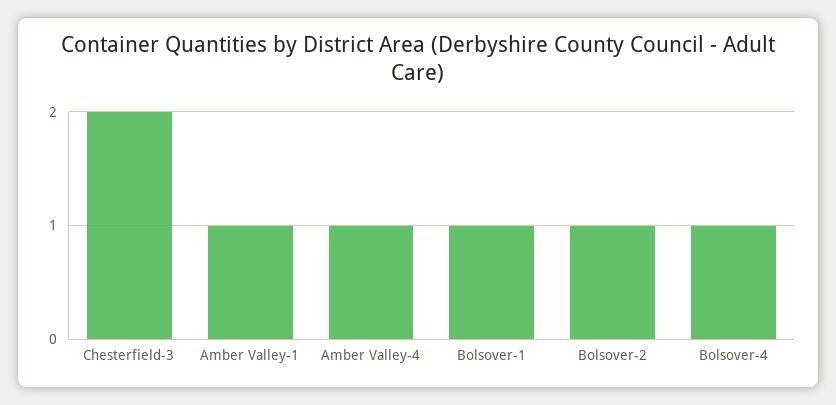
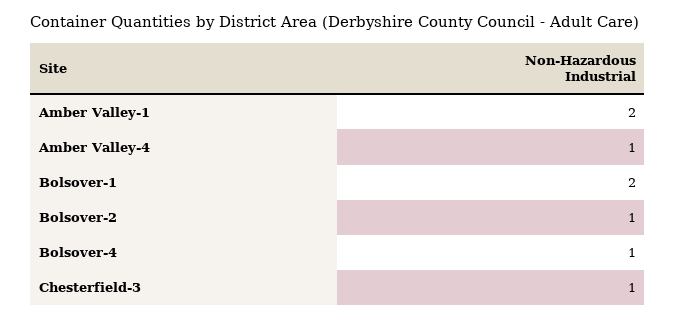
  {
-   "Chesterfield-3": 2,
+   "Chesterfield-3": 1,
-   "Amber Valley-1": 1,
+   "Amber Valley-1": 2,
    "Amber Valley-4": 1,
-   "Bolsover-1": 1,
+   "Bolsover-1": 2,
    "Bolsover-2": 1,
    "Bolsover-4": 1
  }

